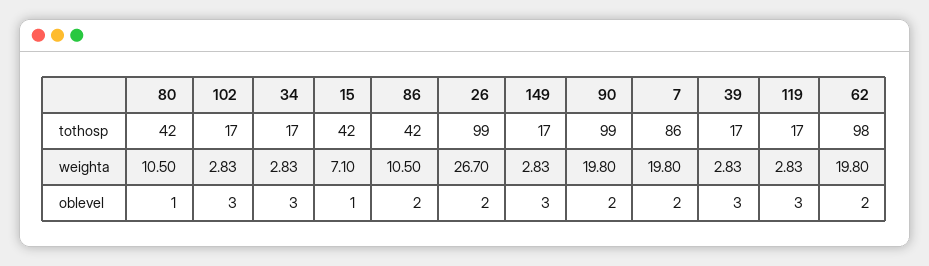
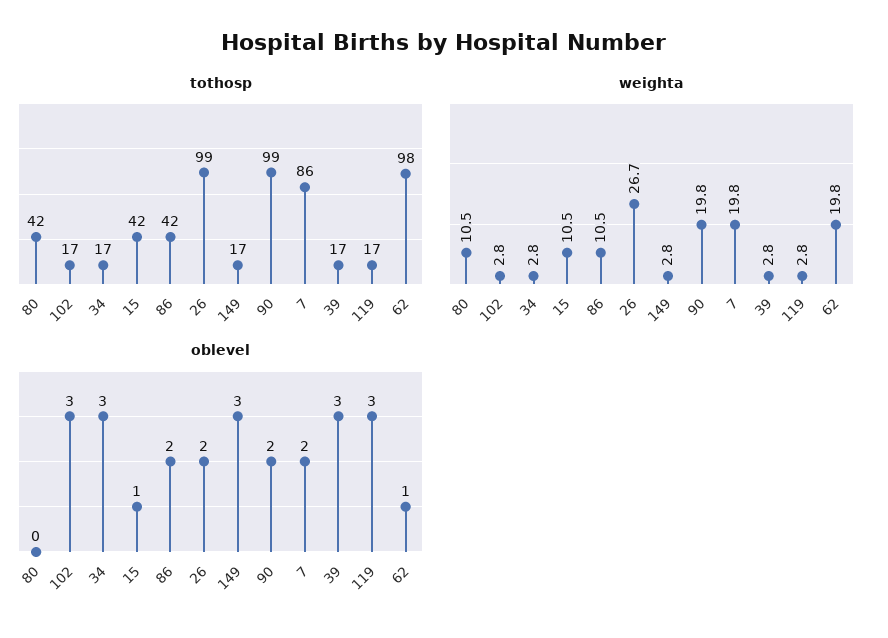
  {
    "tothosp": {
      "80": 42,
      "102": 17,
      "34": 17,
      "15": 42,
      "86": 42,
      "26": 99,
      "149": 17,
      "90": 99,
      "7": 86,
      "39": 17,
      "119": 17,
      "62": 98
    },
    "weighta": {
      "80": 10.5,
      "102": 2.83,
      "34": 2.83,
-     "15": 7.1,
+     "15": 10.5,
      "86": 10.5,
      "26": 26.7,
      "149": 2.83,
      "90": 19.8,
      "7": 19.8,
      "39": 2.83,
      "119": 2.83,
      "62": 19.8
    },
    "oblevel": {
-     "80": 1,
+     "80": 0,
      "102": 3,
      "34": 3,
      "15": 1,
      "86": 2,
      "26": 2,
      "149": 3,
      "90": 2,
      "7": 2,
      "39": 3,
      "119": 3,
-     "62": 2
+     "62": 1
    }
  }

